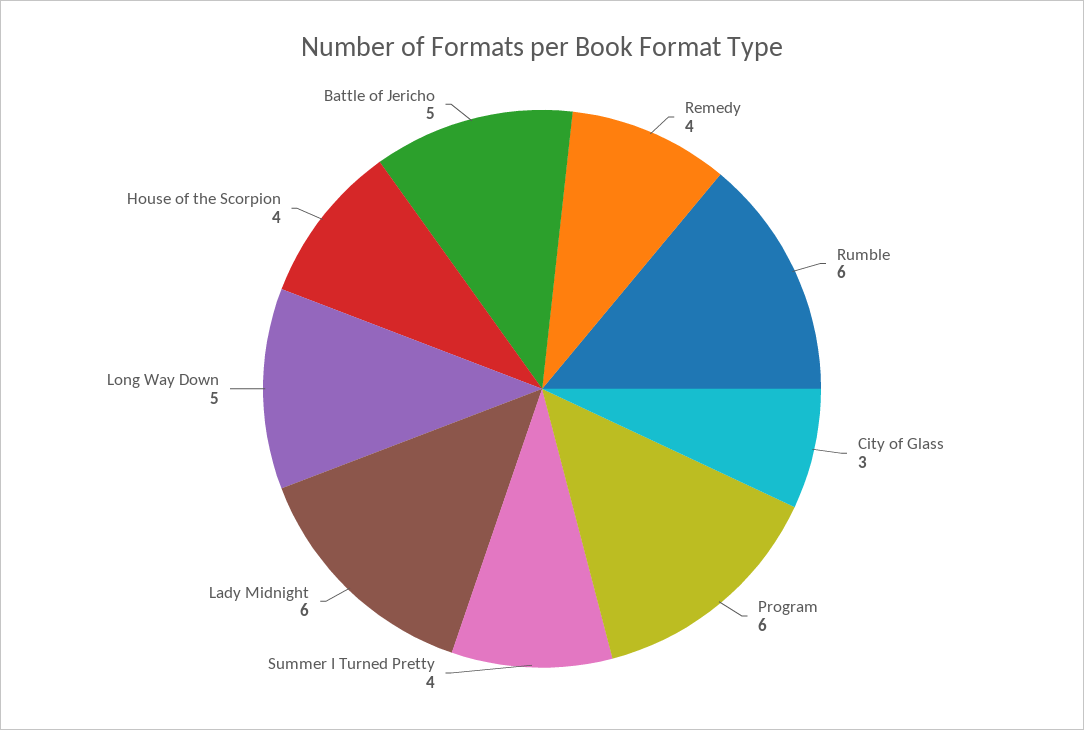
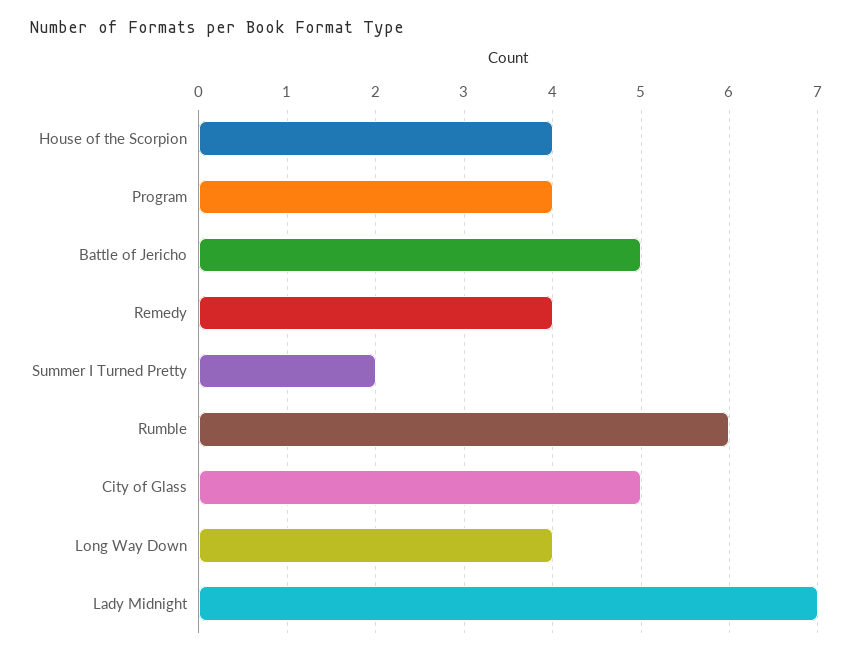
  {
    "Remedy": 4,
    "Rumble": 6,
-   "City of Glass": 3,
+   "City of Glass": 5,
-   "Program": 6,
+   "Program": 4,
-   "Summer I Turned Pretty": 4,
+   "Summer I Turned Pretty": 2,
-   "Lady Midnight": 6,
+   "Lady Midnight": 7,
-   "Long Way Down": 5,
+   "Long Way Down": 4,
    "House of the Scorpion": 4,
    "Battle of Jericho": 5
  }

